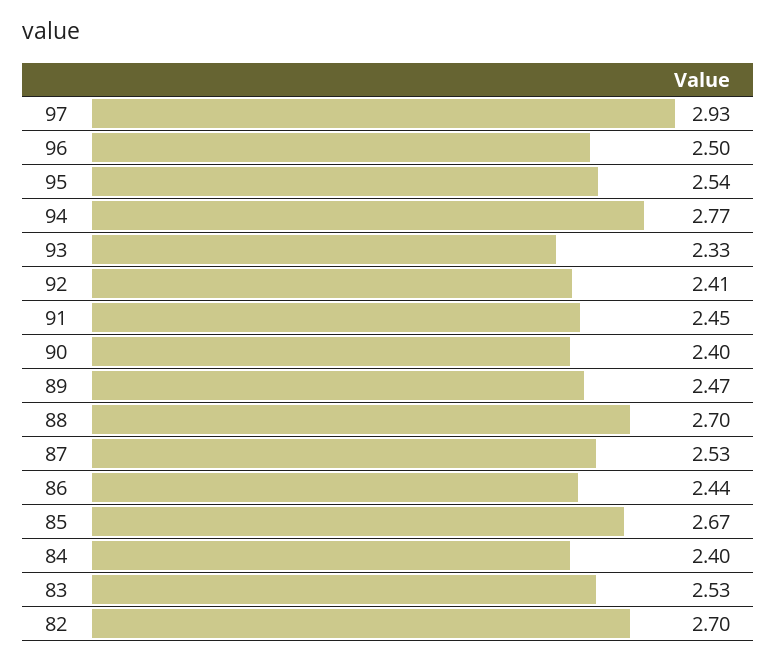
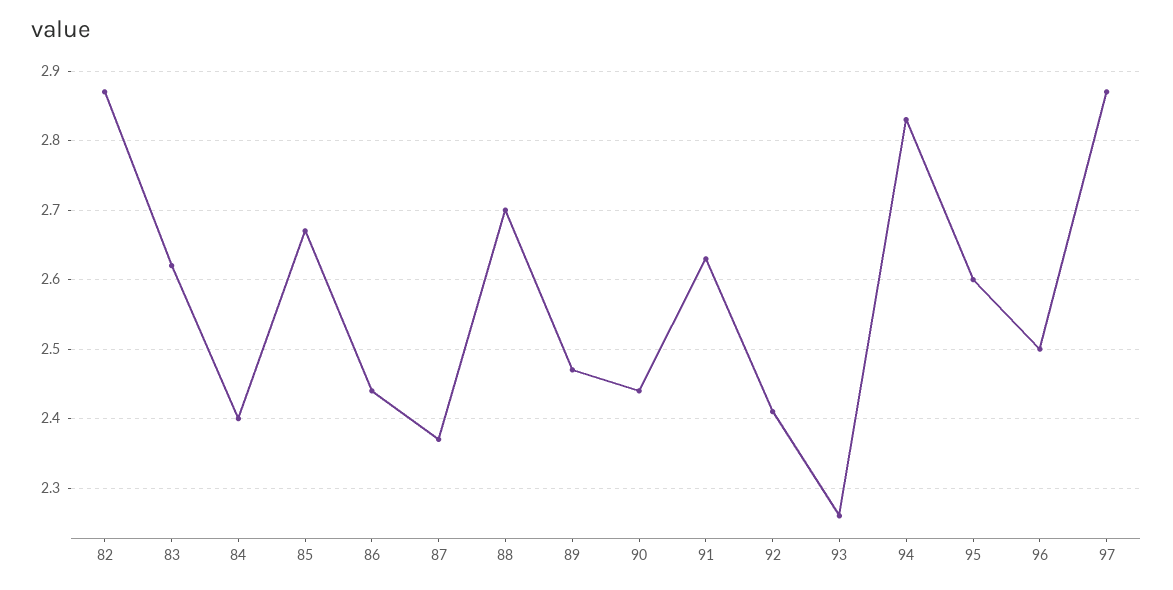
  {
-   "97": 2.93,
+   "97": 2.87,
    "96": 2.5,
-   "95": 2.54,
+   "95": 2.6,
-   "94": 2.77,
+   "94": 2.83,
-   "93": 2.33,
+   "93": 2.26,
    "92": 2.41,
-   "91": 2.45,
+   "91": 2.63,
-   "90": 2.4,
+   "90": 2.44,
    "89": 2.47,
    "88": 2.7,
-   "87": 2.53,
+   "87": 2.37,
    "86": 2.44,
    "85": 2.67,
    "84": 2.4,
-   "83": 2.53,
+   "83": 2.62,
-   "82": 2.7
+   "82": 2.87
  }

